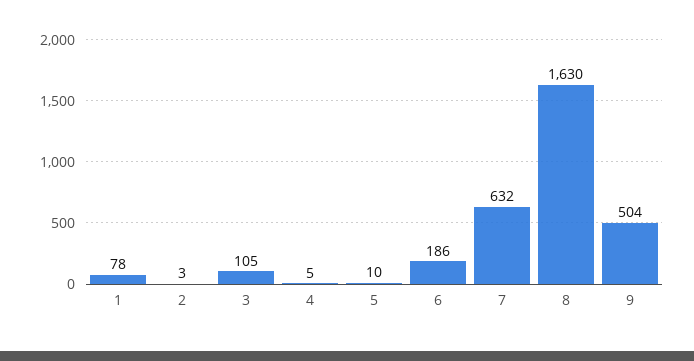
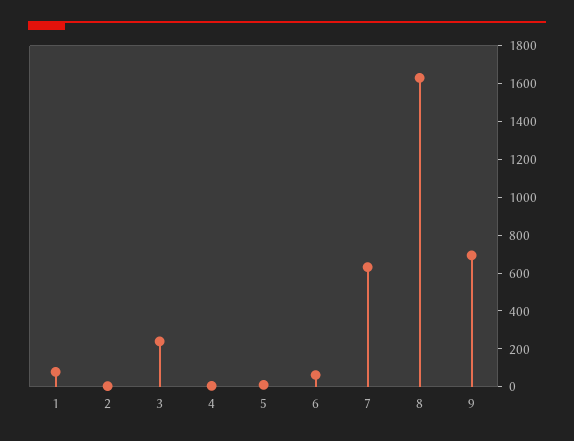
  {
    "1": 78,
    "2": 3,
-   "3": 105,
+   "3": 250,
    "4": 5,
    "5": 10,
-   "6": 186,
+   "6": 50,
    "7": 632,
    "8": 1630,
-   "9": 504
+   "9": 700
  }

